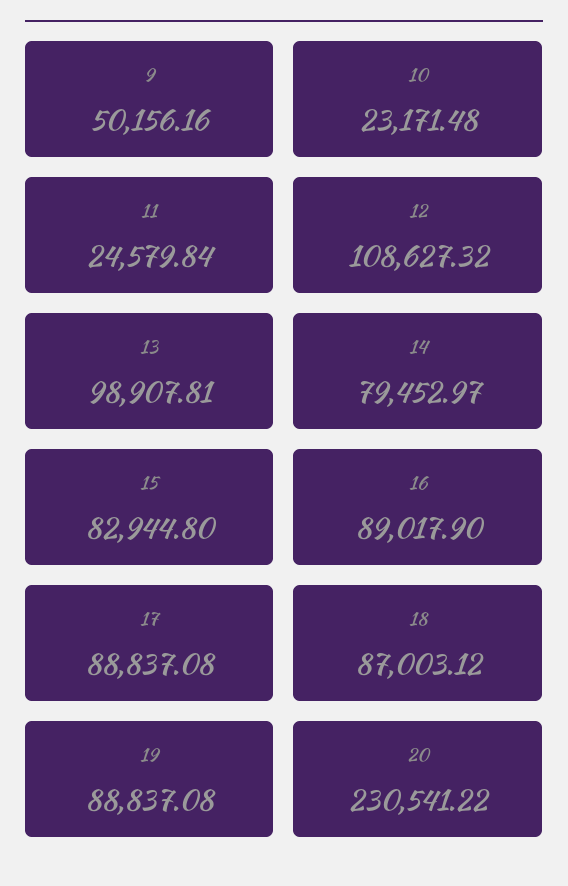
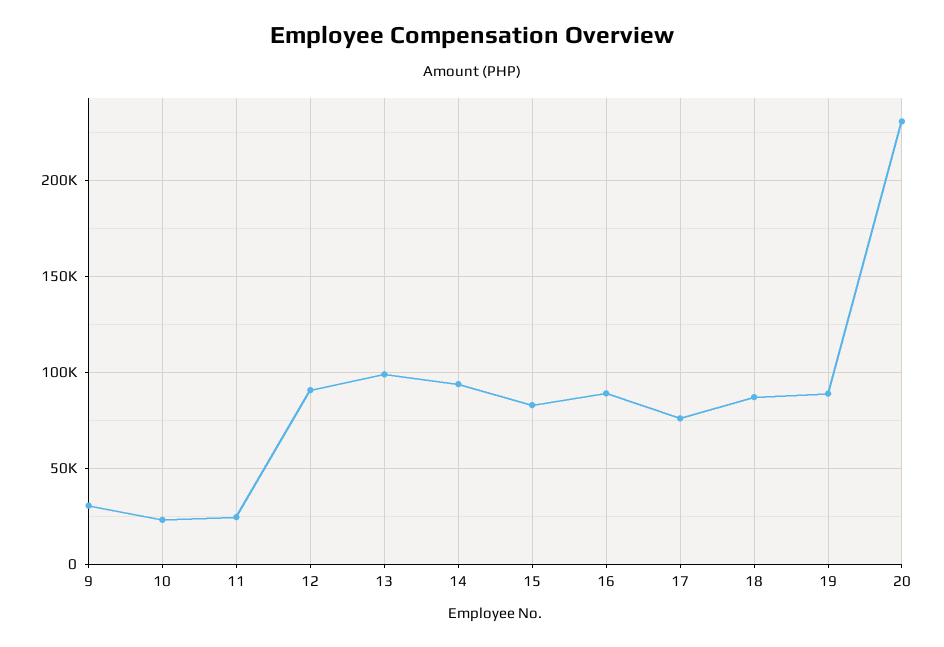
  {
-   "9": 50156.16,
+   "9": 30000,
    "10": 23171.48,
    "11": 24579.84,
-   "12": 108627.32,
+   "12": 90000,
    "13": 98907.81,
-   "14": 79452.97,
+   "14": 95000,
    "15": 82944.8,
    "16": 89017.9,
-   "17": 88837.08,
+   "17": 75000,
    "18": 87003.12,
    "19": 88837.08,
    "20": 230541.22
  }

